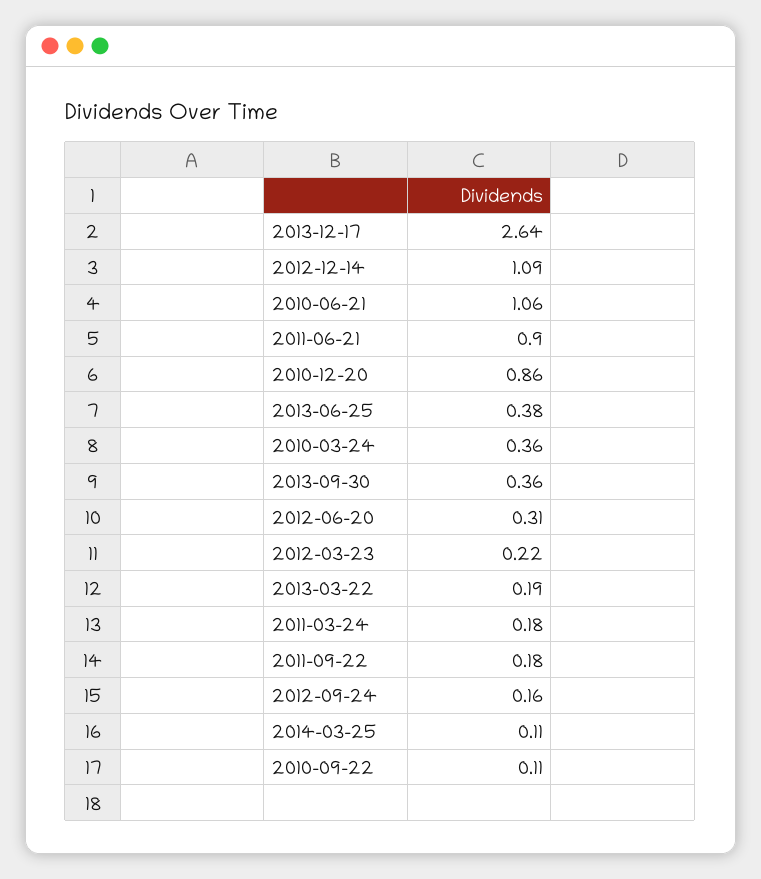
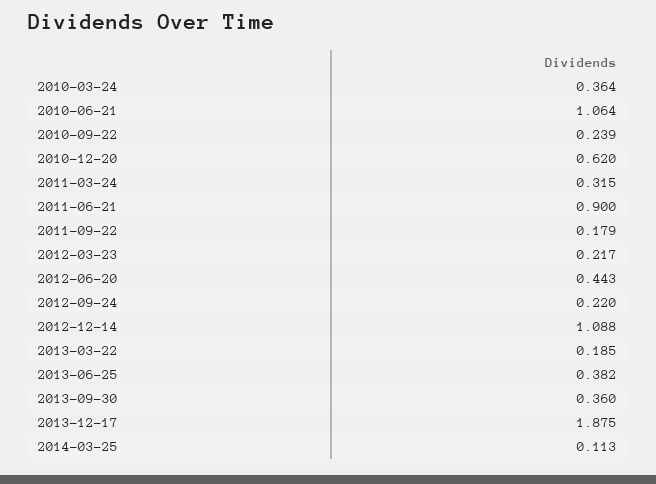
  {
-   "2013-12-17": 2.64,
+   "2013-12-17": 1.875,
    "2012-12-14": 1.088,
    "2010-06-21": 1.064,
    "2011-06-21": 0.9,
-   "2010-12-20": 0.86,
+   "2010-12-20": 0.62,
    "2013-06-25": 0.382,
    "2010-03-24": 0.364,
    "2013-09-30": 0.36,
-   "2012-06-20": 0.31,
+   "2012-06-20": 0.443,
    "2012-03-23": 0.217,
    "2013-03-22": 0.185,
-   "2011-03-24": 0.18,
+   "2011-03-24": 0.315,
    "2011-09-22": 0.179,
-   "2012-09-24": 0.16,
+   "2012-09-24": 0.22,
    "2014-03-25": 0.113,
-   "2010-09-22": 0.11
+   "2010-09-22": 0.239
  }

